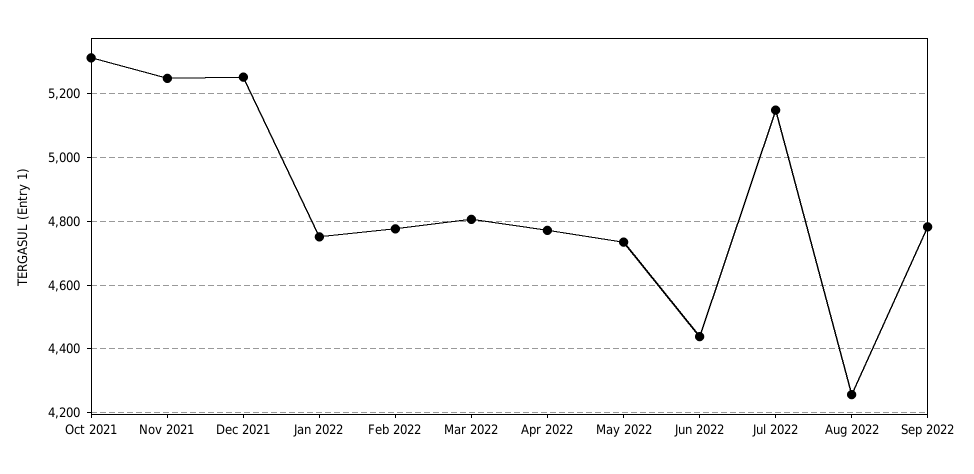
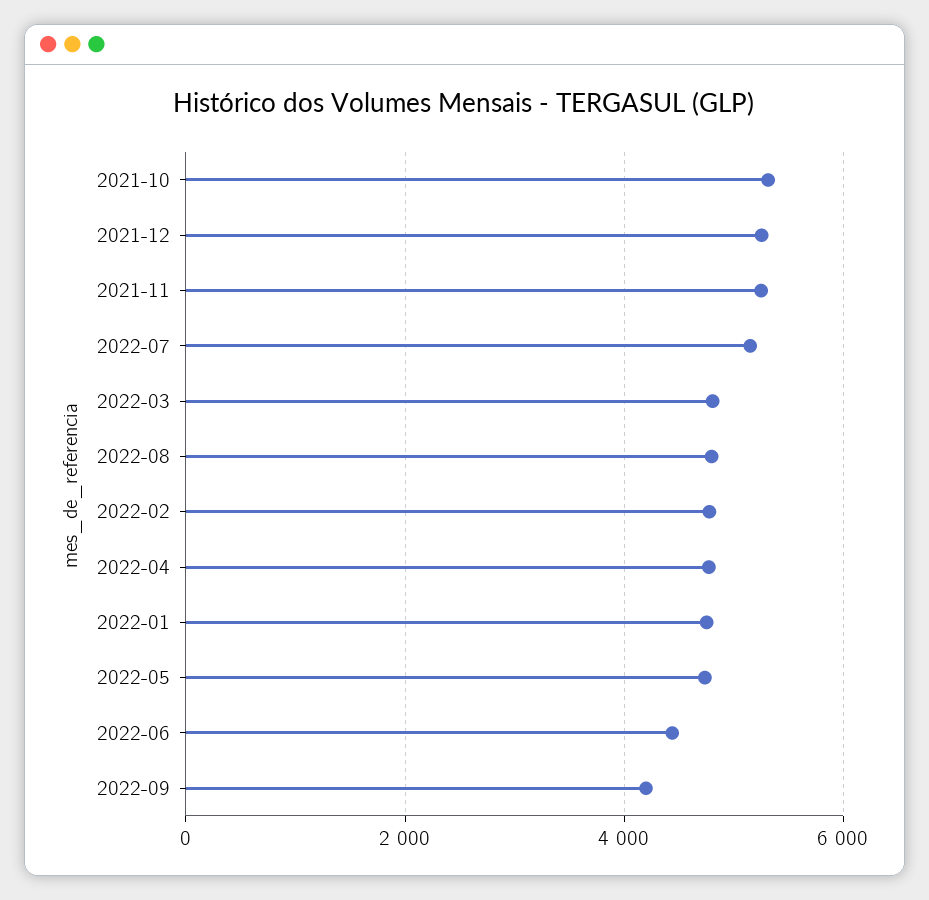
  {
    "Oct 2021": 5320,
    "Nov 2021": 5240,
    "Dec 2021": 5260,
    "Jan 2022": 4760,
    "Feb 2022": 4780,
    "Mar 2022": 4800,
    "Apr 2022": 4780,
    "May 2022": 4740,
    "Jun 2022": 4440,
    "Jul 2022": 5140,
-   "Aug 2022": 4260,
+   "Aug 2022": 4800,
-   "Sep 2022": 4780
+   "Sep 2022": 4200
  }

